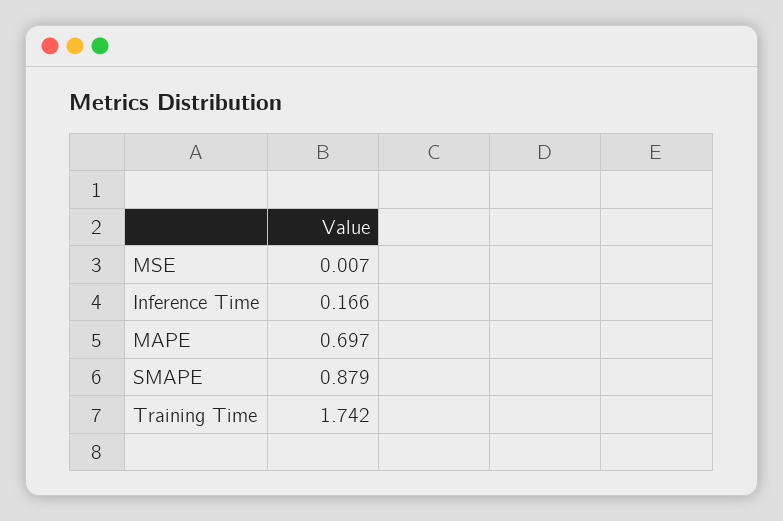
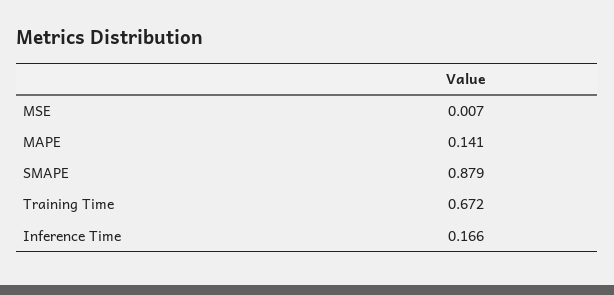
  {
    "MSE": 0.007,
    "Inference Time": 0.166,
-   "MAPE": 0.697,
+   "MAPE": 0.141,
    "SMAPE": 0.879,
-   "Training Time": 1.742
+   "Training Time": 0.672
  }

